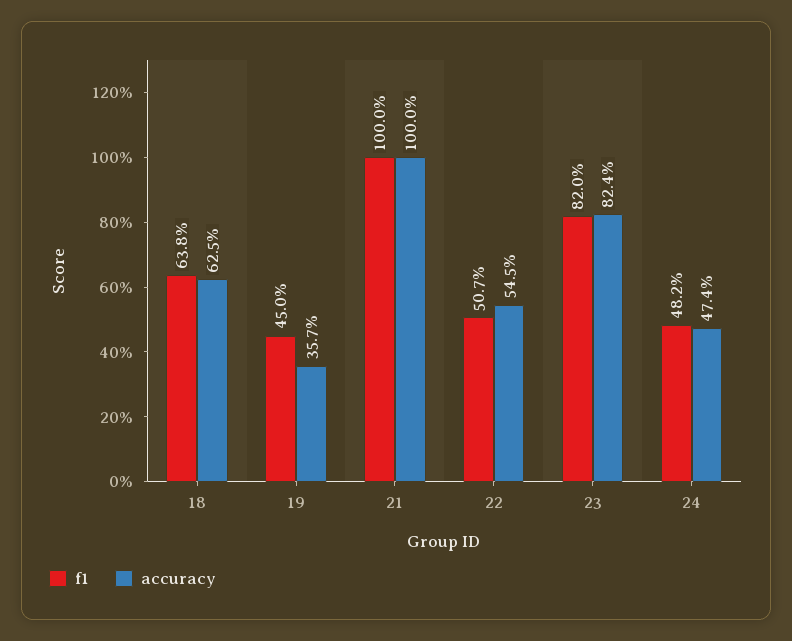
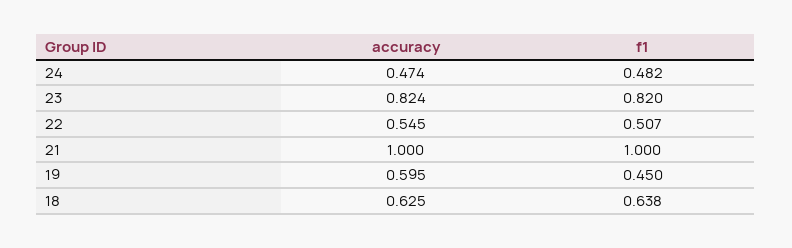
  {
    "f1": {
      "18": 0.638,
      "19": 0.45,
      "21": 1,
      "22": 0.507,
      "23": 0.82,
      "24": 0.482
    },
    "accuracy": {
      "18": 0.625,
-     "19": 0.357,
+     "19": 0.595,
      "21": 1,
      "22": 0.545,
      "23": 0.824,
      "24": 0.474
    }
  }

